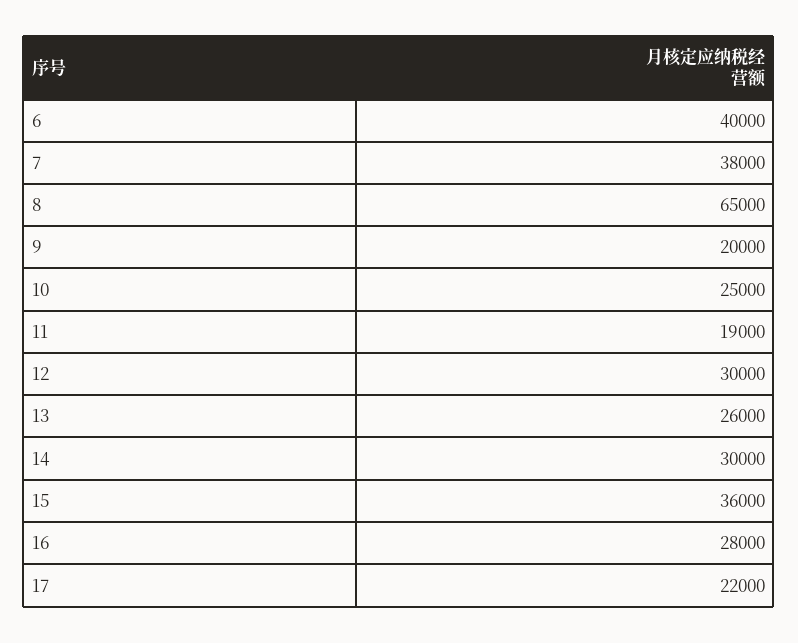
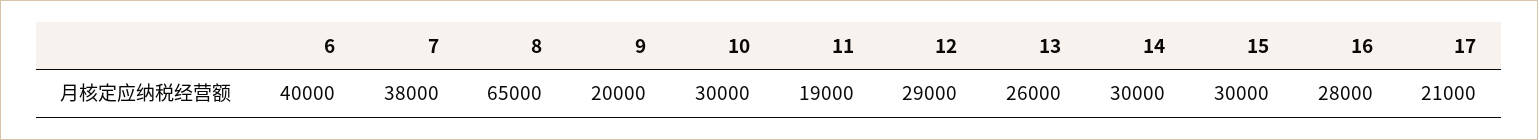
  {
    "6": 40000,
    "7": 38000,
    "8": 65000,
    "9": 20000,
-   "10": 25000,
+   "10": 30000,
    "11": 19000,
-   "12": 30000,
+   "12": 29000,
    "13": 26000,
    "14": 30000,
-   "15": 36000,
+   "15": 30000,
    "16": 28000,
-   "17": 22000
+   "17": 21000
  }

